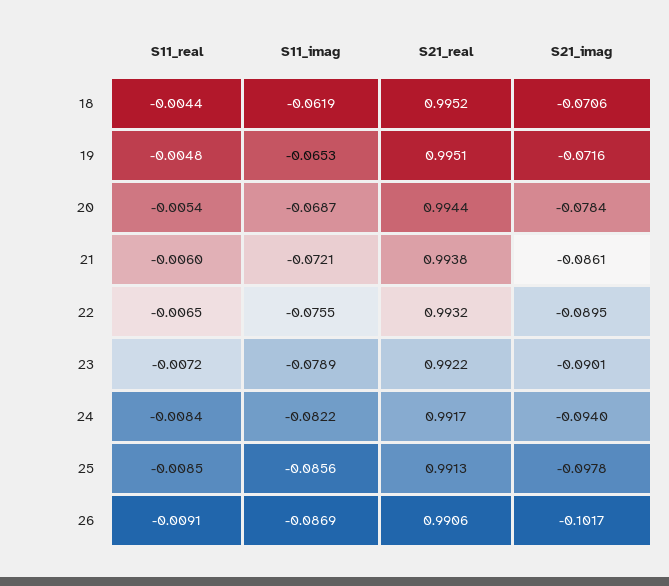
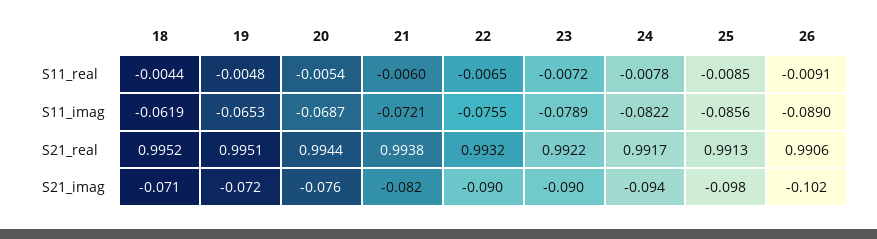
  {
    "S11_real": {
      "18": -0.0044,
      "19": -0.0048,
      "20": -0.0054,
      "21": -0.006,
      "22": -0.0065,
      "23": -0.0072,
-     "24": -0.0084,
+     "24": -0.0078,
      "25": -0.0085,
      "26": -0.0091
    },
    "S11_imag": {
      "18": -0.0619,
      "19": -0.0653,
      "20": -0.0687,
      "21": -0.0721,
      "22": -0.0755,
      "23": -0.0789,
      "24": -0.0822,
      "25": -0.0856,
-     "26": -0.0869
+     "26": -0.089
    },
    "S21_real": {
      "18": 0.9952,
      "19": 0.9951,
      "20": 0.9944,
      "21": 0.9938,
      "22": 0.9932,
      "23": 0.9922,
      "24": 0.9917,
      "25": 0.9913,
      "26": 0.9906
    },
    "S21_imag": {
      "18": -0.0706,
      "19": -0.0716,
-     "20": -0.0784,
+     "20": -0.076,
-     "21": -0.0861,
+     "21": -0.082,
      "22": -0.0895,
      "23": -0.0901,
      "24": -0.094,
      "25": -0.0978,
      "26": -0.1017
    }
  }

